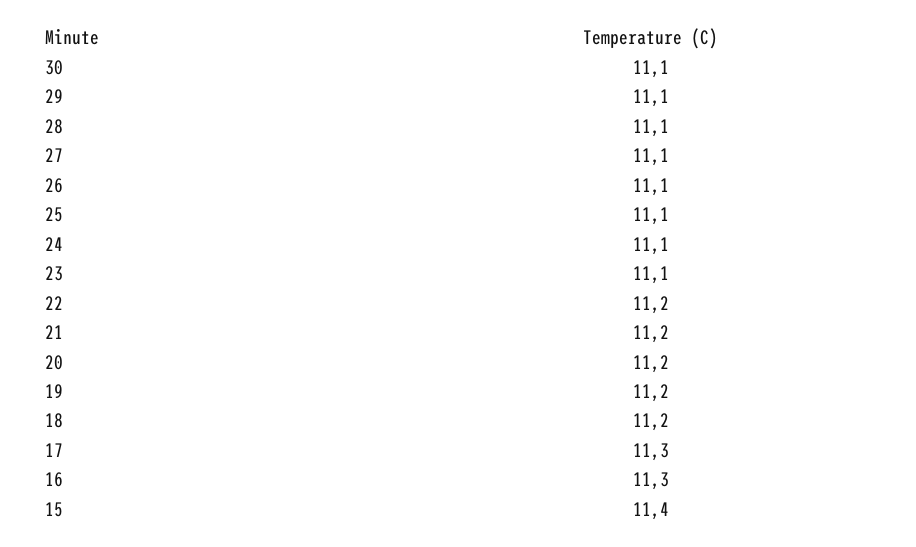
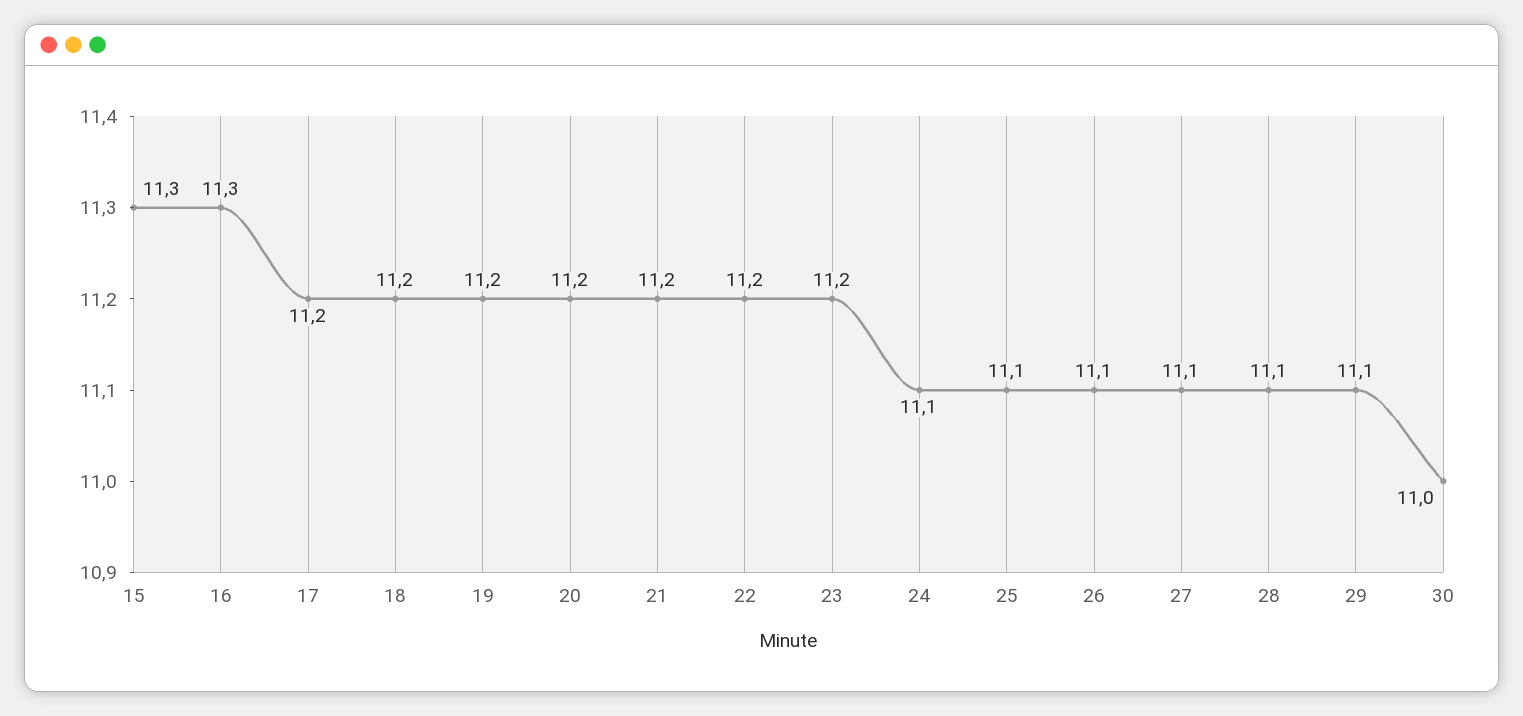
  {
-   "30": 11.1,
+   "30": 11,
    "29": 11.1,
    "28": 11.1,
    "27": 11.1,
    "26": 11.1,
    "25": 11.1,
    "24": 11.1,
-   "23": 11.1,
+   "23": 11.2,
    "22": 11.2,
    "21": 11.2,
    "20": 11.2,
    "19": 11.2,
    "18": 11.2,
-   "17": 11.3,
+   "17": 11.2,
    "16": 11.3,
-   "15": 11.4
+   "15": 11.3
  }

